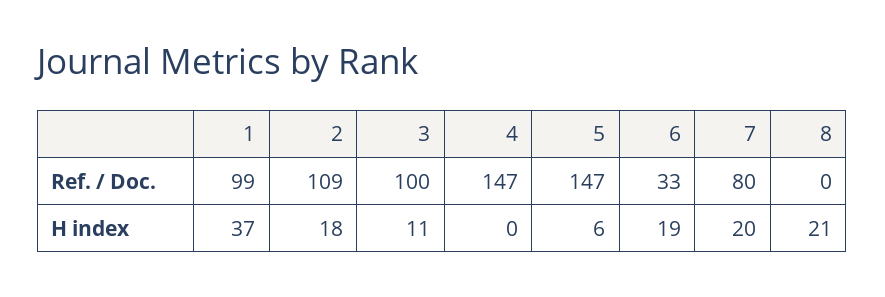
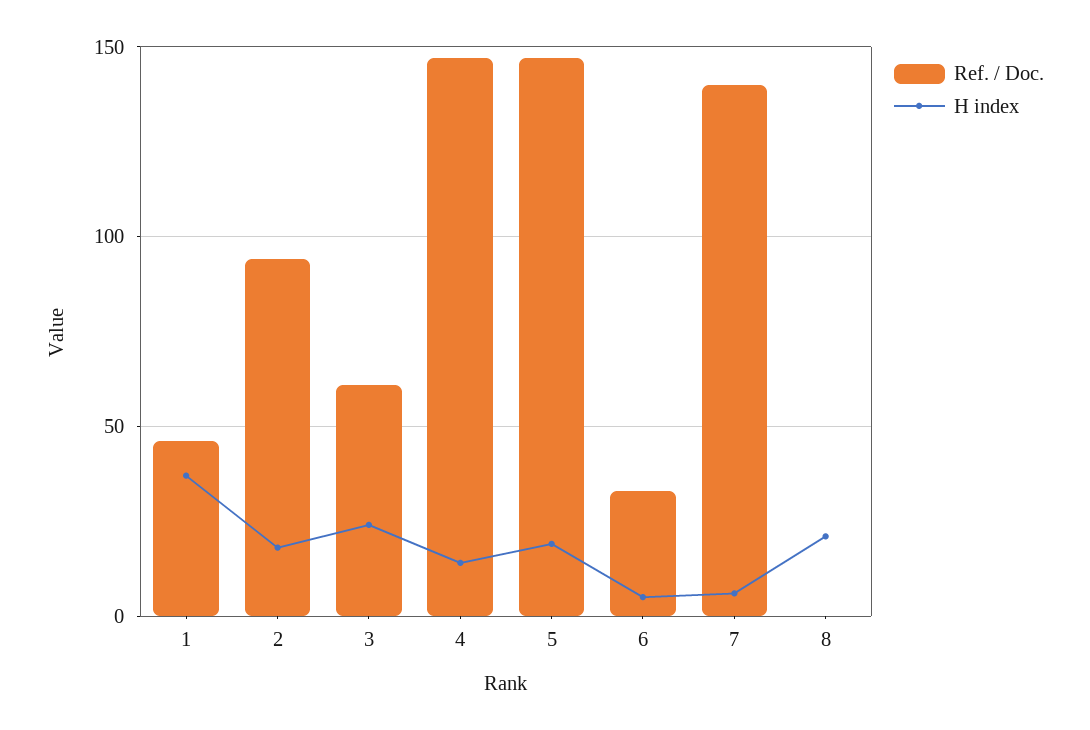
  {
    "Ref. / Doc.": {
-     "1": 99,
+     "1": 45,
-     "2": 109,
+     "2": 95,
-     "3": 100,
+     "3": 60,
      "4": 147,
      "5": 147,
      "6": 33,
-     "7": 80,
+     "7": 140,
      "8": 0
    },
    "H index": {
      "1": 37,
      "2": 18,
-     "3": 11,
+     "3": 25,
-     "4": 0,
+     "4": 15,
-     "5": 6,
+     "5": 20,
-     "6": 19,
+     "6": 5,
-     "7": 20,
+     "7": 5,
      "8": 21
    }
  }

